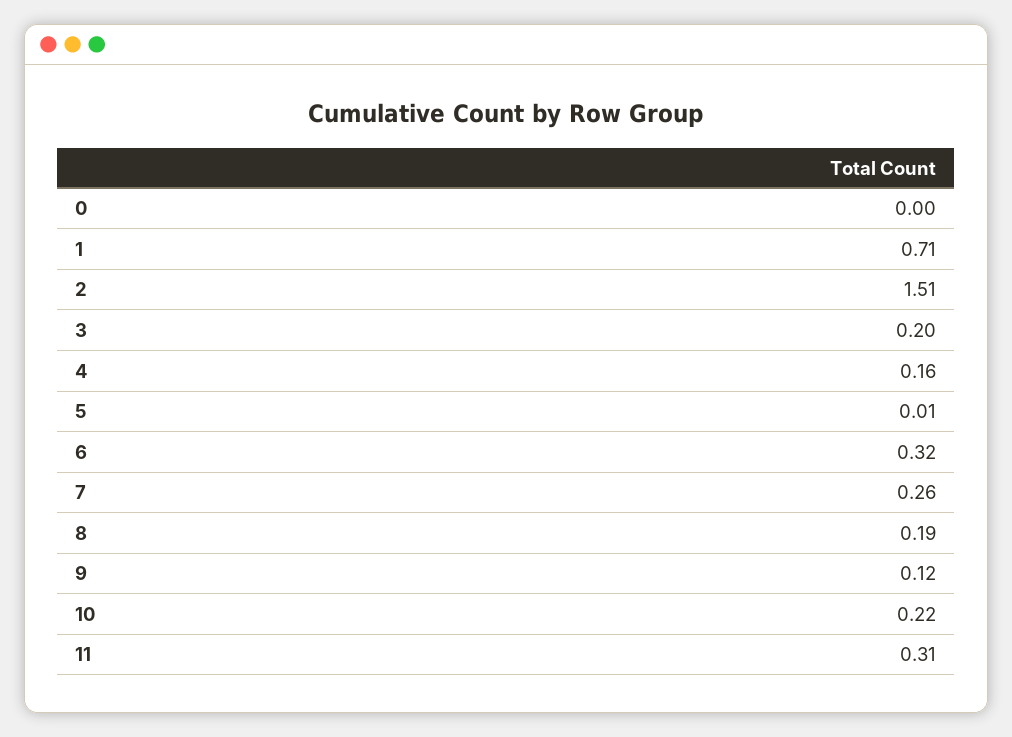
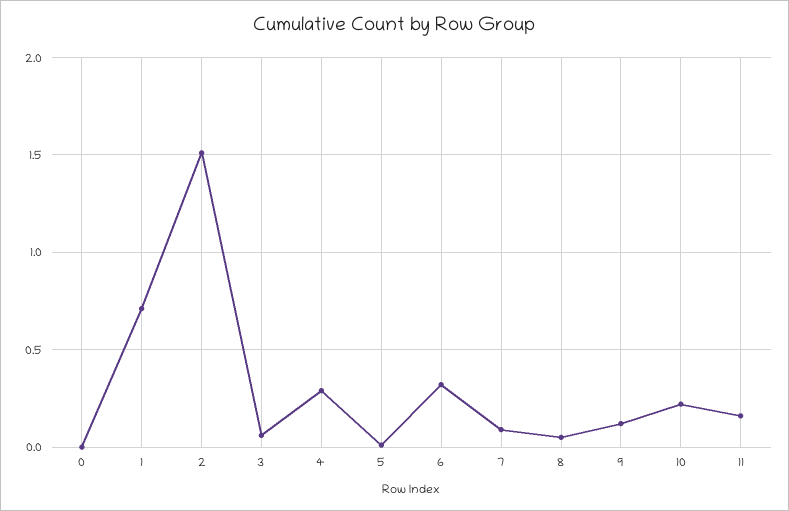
  {
    "0": 0,
    "1": 0.71,
    "2": 1.51,
-   "3": 0.2,
+   "3": 0.05,
-   "4": 0.16,
+   "4": 0.3,
    "5": 0.01,
    "6": 0.32,
-   "7": 0.26,
+   "7": 0.1,
-   "8": 0.19,
+   "8": 0.05,
    "9": 0.12,
    "10": 0.22,
-   "11": 0.31
+   "11": 0.15
  }

